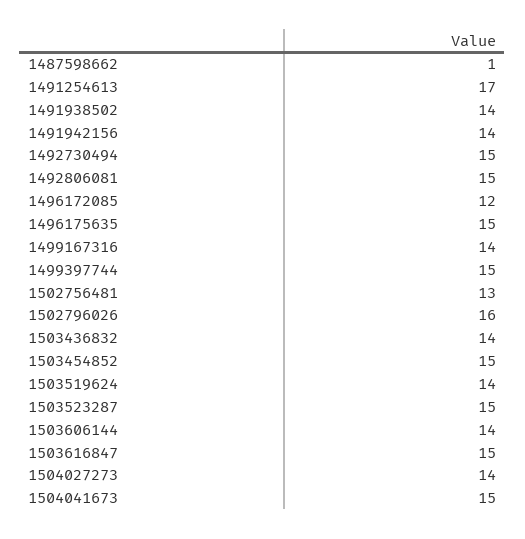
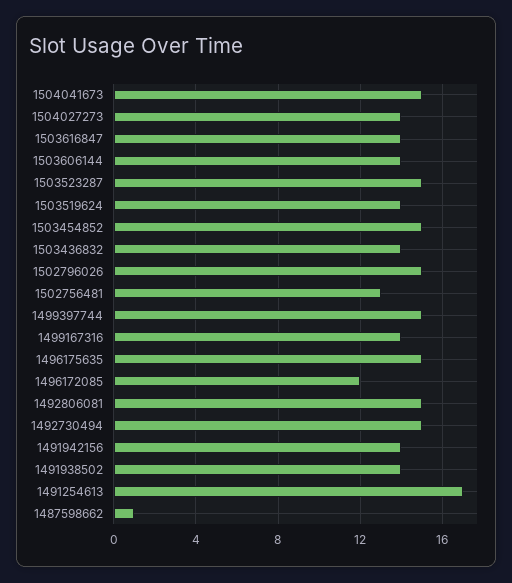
  {
    "1487598662": 1,
    "1491254613": 17,
    "1491938502": 14,
    "1491942156": 14,
    "1492730494": 15,
    "1492806081": 15,
    "1496172085": 12,
    "1496175635": 15,
    "1499167316": 14,
    "1499397744": 15,
    "1502756481": 13,
-   "1502796026": 16,
+   "1502796026": 15,
    "1503436832": 14,
    "1503454852": 15,
    "1503519624": 14,
    "1503523287": 15,
    "1503606144": 14,
-   "1503616847": 15,
+   "1503616847": 14,
    "1504027273": 14,
    "1504041673": 15
  }

